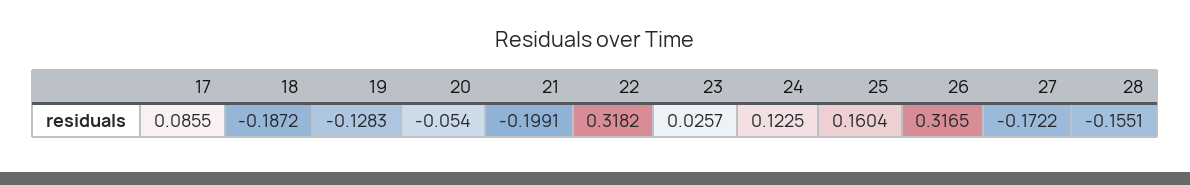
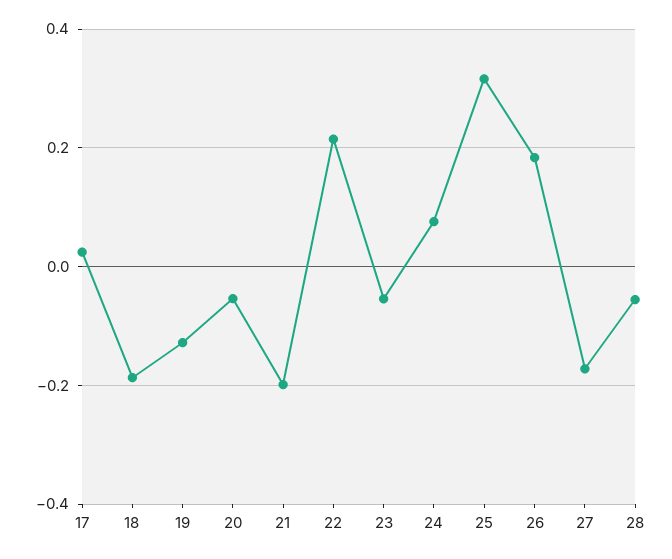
  {
-   "17": 0.0855,
+   "17": 0.02,
    "18": -0.1872,
    "19": -0.1283,
    "20": -0.054,
    "21": -0.1991,
-   "22": 0.3182,
+   "22": 0.22,
-   "23": 0.0257,
+   "23": -0.06,
-   "24": 0.1225,
+   "24": 0.08,
-   "25": 0.1604,
+   "25": 0.32,
-   "26": 0.3165,
+   "26": 0.18,
    "27": -0.1722,
-   "28": -0.1551
+   "28": -0.06
  }

